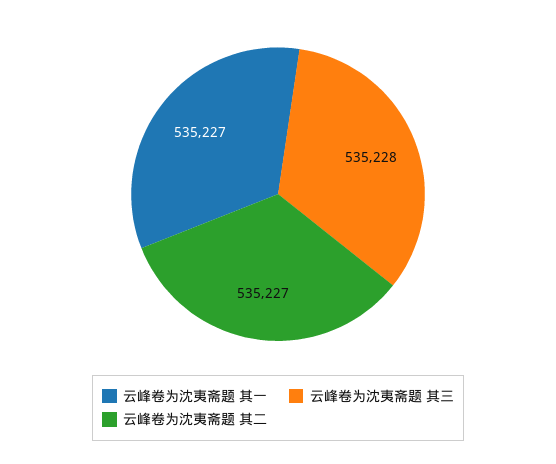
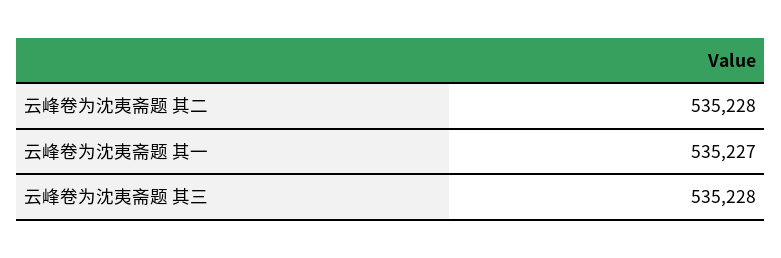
  {
    "云峰卷为沈夷斋题 其一": 535227,
    "云峰卷为沈夷斋题 其三": 535228,
-   "云峰卷为沈夷斋题 其二": 535227
+   "云峰卷为沈夷斋题 其二": 535228
  }

